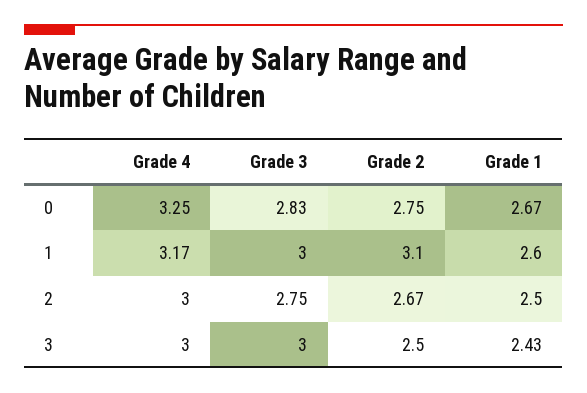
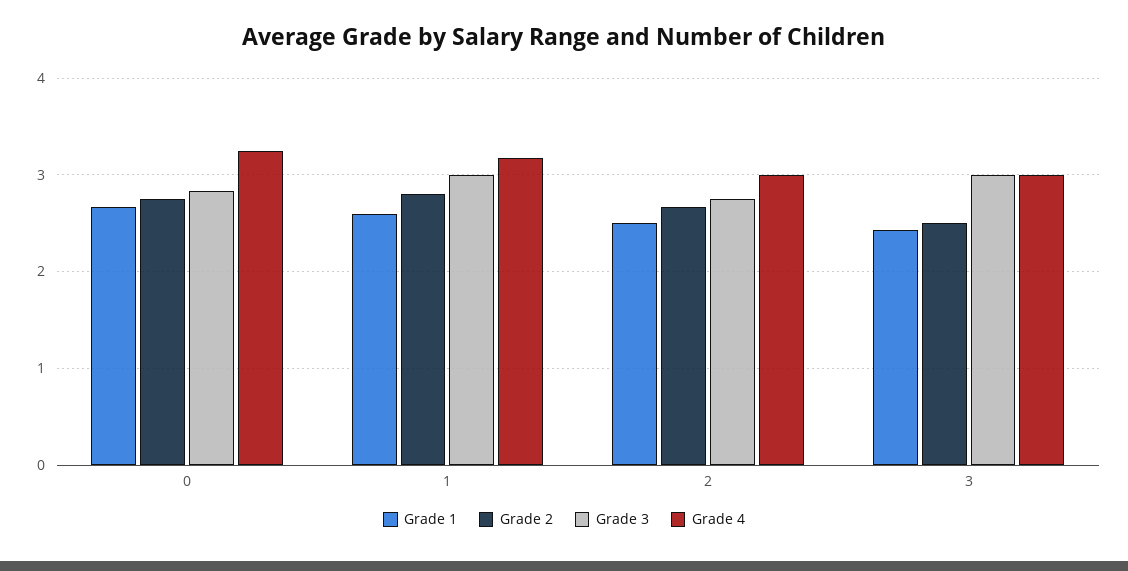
  {
    "Grade 4": {
      "0": 3.25,
      "1": 3.17,
      "2": 3,
      "3": 3
    },
    "Grade 3": {
      "0": 2.83,
      "1": 3,
      "2": 2.75,
      "3": 3
    },
    "Grade 2": {
      "0": 2.75,
-     "1": 3.1,
+     "1": 2.8,
      "2": 2.67,
      "3": 2.5
    },
    "Grade 1": {
      "0": 2.67,
      "1": 2.6,
      "2": 2.5,
      "3": 2.43
    }
  }

